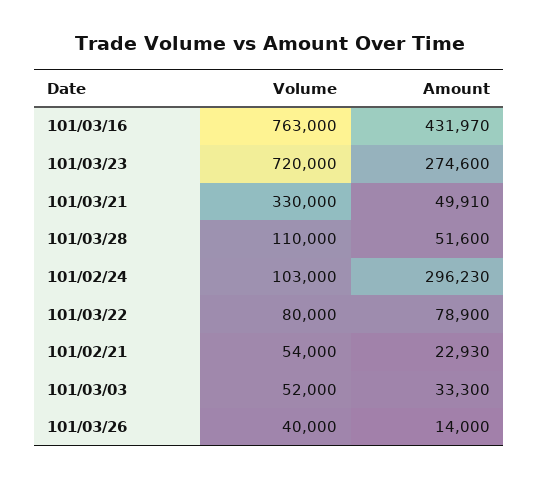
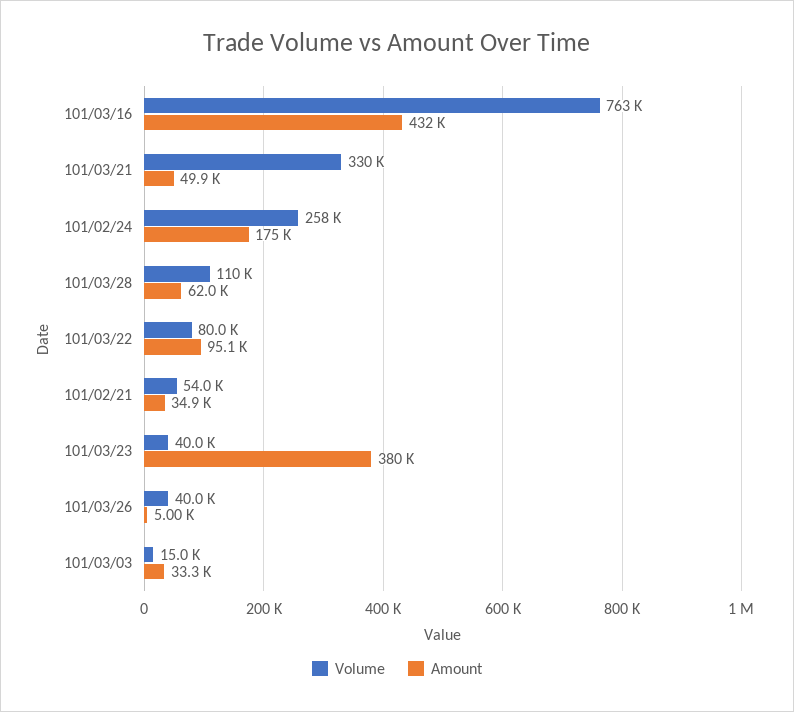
  {
    "Volume": {
      "101/03/16": 763000,
-     "101/03/23": 720000,
+     "101/03/23": 40000,
      "101/03/21": 330000,
      "101/03/28": 110000,
-     "101/02/24": 103000,
+     "101/02/24": 258000,
      "101/03/22": 80000,
      "101/02/21": 54000,
-     "101/03/03": 52000,
+     "101/03/03": 15000,
      "101/03/26": 40000
    },
    "Amount": {
      "101/03/16": 431970,
-     "101/03/23": 274600,
+     "101/03/23": 380000,
      "101/03/21": 49910,
-     "101/03/28": 51600,
+     "101/03/28": 62000,
-     "101/02/24": 296230,
+     "101/02/24": 175000,
-     "101/03/22": 78900,
+     "101/03/22": 95100,
-     "101/02/21": 22930,
+     "101/02/21": 34900,
      "101/03/03": 33300,
-     "101/03/26": 14000
+     "101/03/26": 5000
    }
  }

